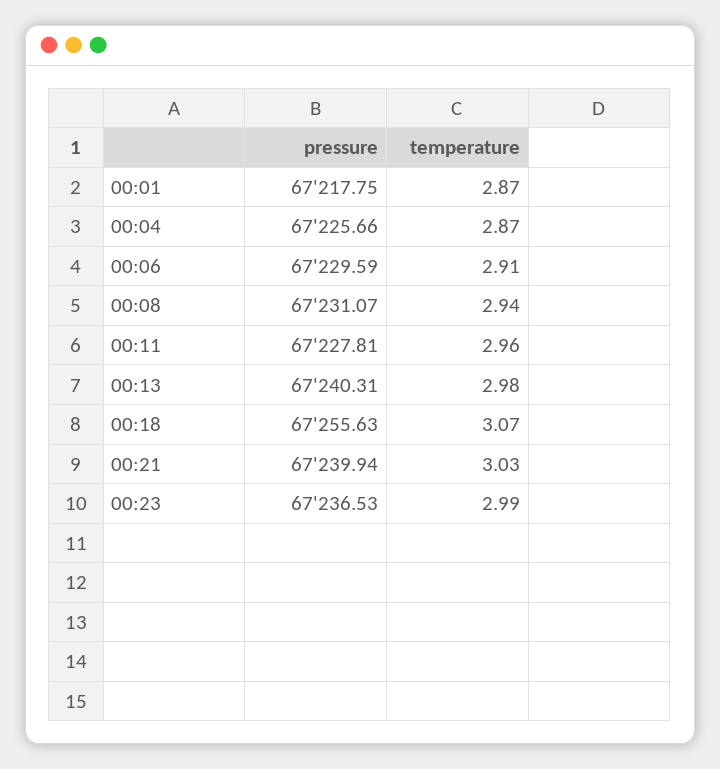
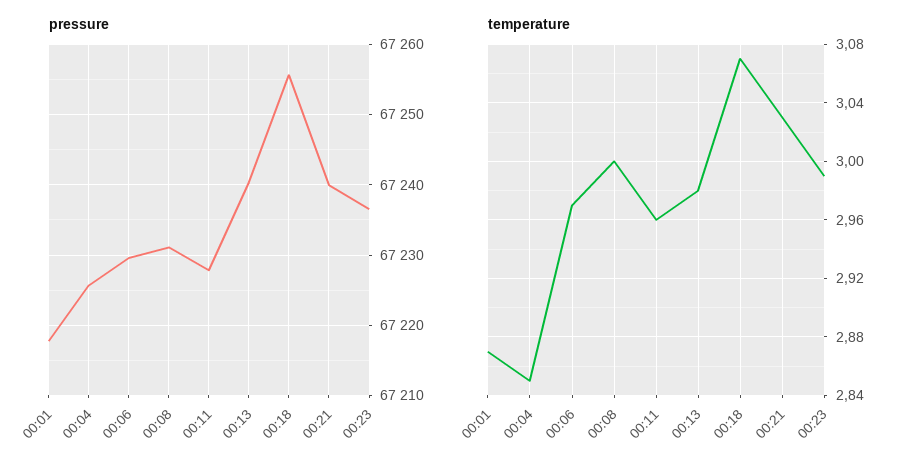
  {
    "pressure": {
      "00:01": 67217.75,
      "00:04": 67225.66,
      "00:06": 67229.59,
      "00:08": 67231.07,
      "00:11": 67227.81,
      "00:13": 67240.31,
      "00:18": 67255.63,
      "00:21": 67239.94,
      "00:23": 67236.53
    },
    "temperature": {
      "00:01": 2.87,
-     "00:04": 2.87,
+     "00:04": 2.85,
-     "00:06": 2.91,
+     "00:06": 2.97,
-     "00:08": 2.94,
+     "00:08": 3,
      "00:11": 2.96,
      "00:13": 2.98,
      "00:18": 3.07,
      "00:21": 3.03,
      "00:23": 2.99
    }
  }

